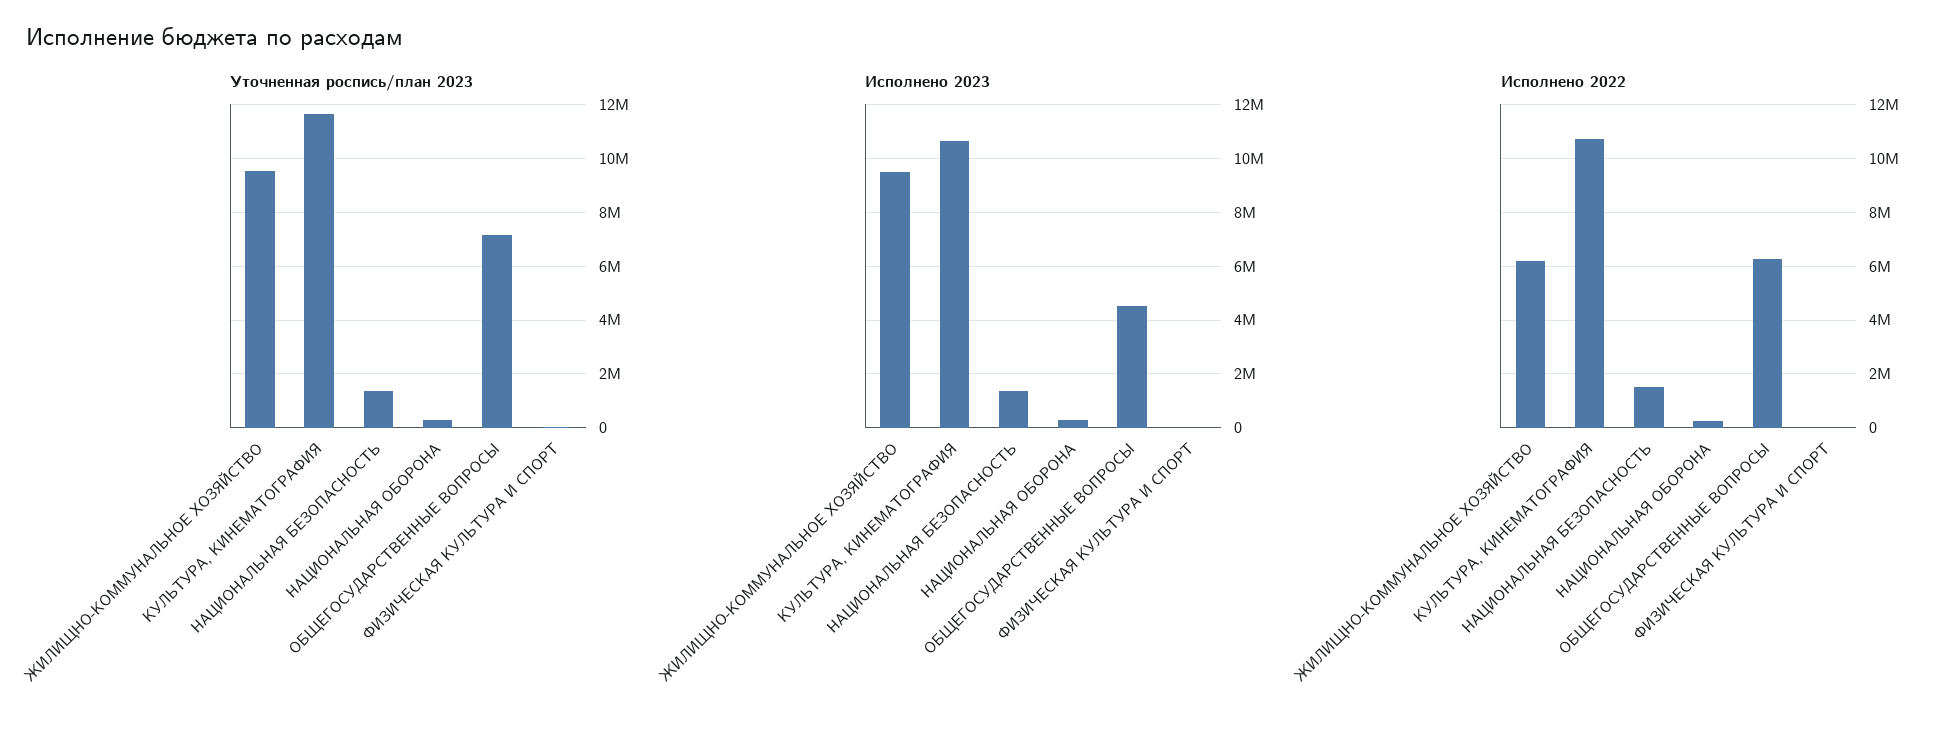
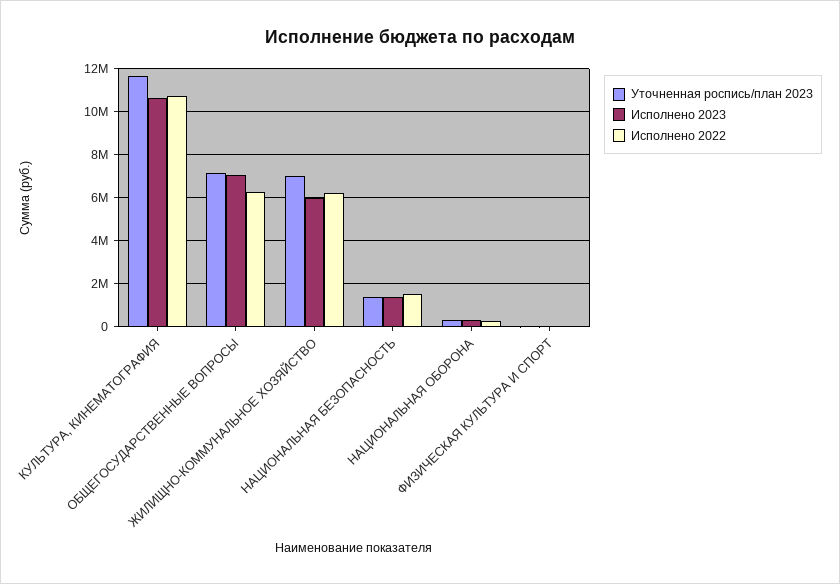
  {
    "Уточненная роспись/план 2023": {
-     "ЖИЛИЩНО-КОММУНАЛЬНОЕ ХОЗЯЙСТВО": 9500000,
+     "ЖИЛИЩНО-КОММУНАЛЬНОЕ ХОЗЯЙСТВО": 7000000,
      "КУЛЬТУРА, КИНЕМАТОГРАФИЯ": 11750000,
      "НАЦИОНАЛЬНАЯ БЕЗОПАСНОСТЬ": 1500000,
      "НАЦИОНАЛЬНАЯ ОБОРОНА": 250000,
      "ОБЩЕГОСУДАРСТВЕННЫЕ ВОПРОСЫ": 7250000,
      "ФИЗИЧЕСКАЯ КУЛЬТУРА И СПОРТ": 0
    },
    "Исполнено 2023": {
-     "ЖИЛИЩНО-КОММУНАЛЬНОЕ ХОЗЯЙСТВО": 9500000,
+     "ЖИЛИЩНО-КОММУНАЛЬНОЕ ХОЗЯЙСТВО": 6000000,
      "КУЛЬТУРА, КИНЕМАТОГРАФИЯ": 10750000,
      "НАЦИОНАЛЬНАЯ БЕЗОПАСНОСТЬ": 1500000,
      "НАЦИОНАЛЬНАЯ ОБОРОНА": 250000,
-     "ОБЩЕГОСУДАРСТВЕННЫЕ ВОПРОСЫ": 4500000,
+     "ОБЩЕГОСУДАРСТВЕННЫЕ ВОПРОСЫ": 7000000,
      "ФИЗИЧЕСКАЯ КУЛЬТУРА И СПОРТ": 0
    },
    "Исполнено 2022": {
      "ЖИЛИЩНО-КОММУНАЛЬНОЕ ХОЗЯЙСТВО": 6250000,
      "КУЛЬТУРА, КИНЕМАТОГРАФИЯ": 10750000,
      "НАЦИОНАЛЬНАЯ БЕЗОПАСНОСТЬ": 1500000,
      "НАЦИОНАЛЬНАЯ ОБОРОНА": 250000,
      "ОБЩЕГОСУДАРСТВЕННЫЕ ВОПРОСЫ": 6250000,
      "ФИЗИЧЕСКАЯ КУЛЬТУРА И СПОРТ": 0
    }
  }

